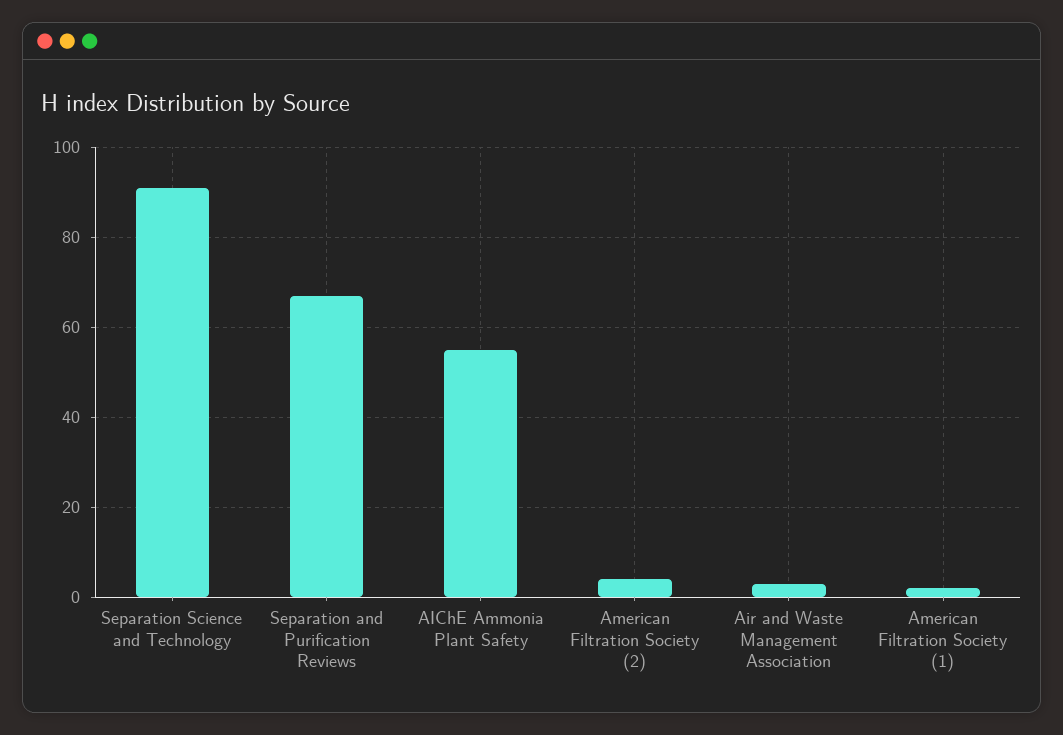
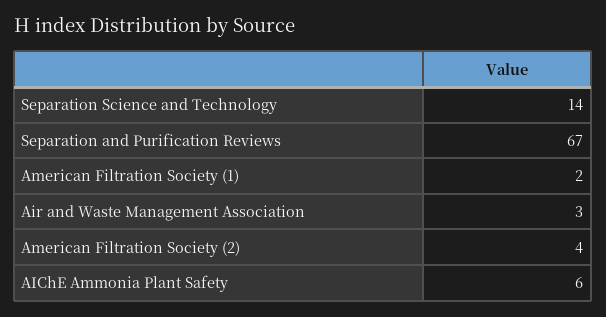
  {
-   "Separation Science and Technology": 90,
+   "Separation Science and Technology": 14,
    "Separation and Purification Reviews": 67,
-   "AIChE Ammonia Plant Safety": 55,
+   "AIChE Ammonia Plant Safety": 6,
    "American Filtration Society (2)": 4,
    "Air and Waste Management Association": 3,
    "American Filtration Society (1)": 2
  }

